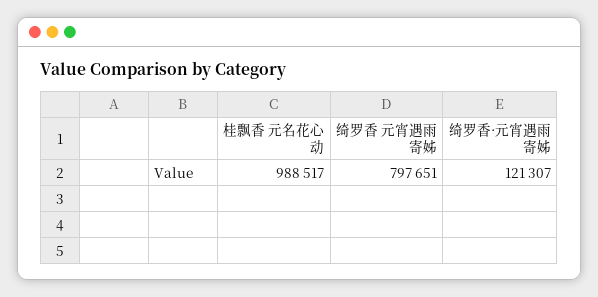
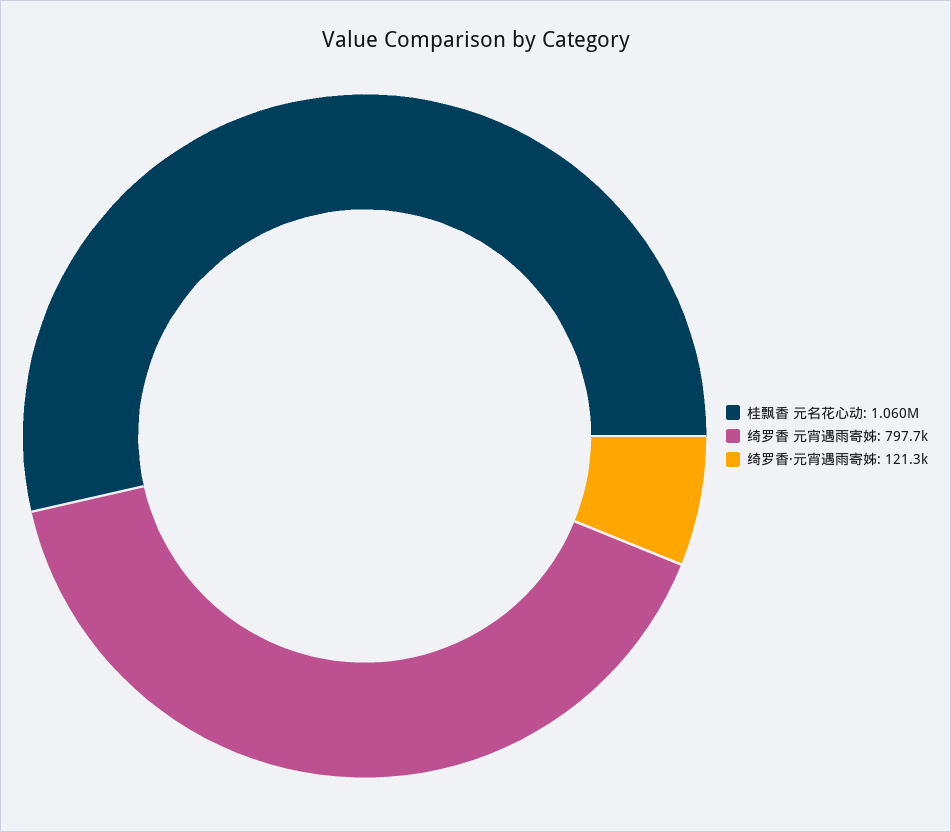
  {
-   "桂飘香 元名花心动": 988517,
+   "桂飘香 元名花心动": 1060000,
    "绮罗香 元宵遇雨寄姊": 797651,
    "绮罗香·元宵遇雨寄姊": 121307
  }

